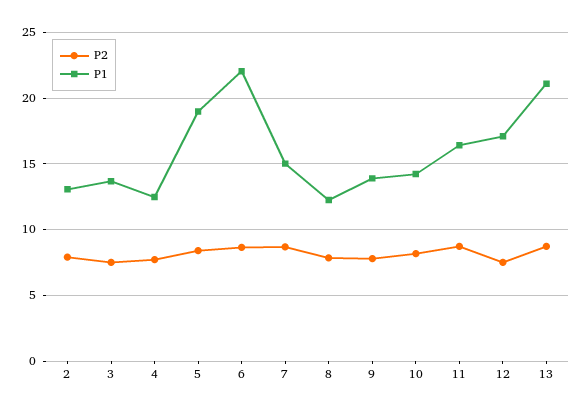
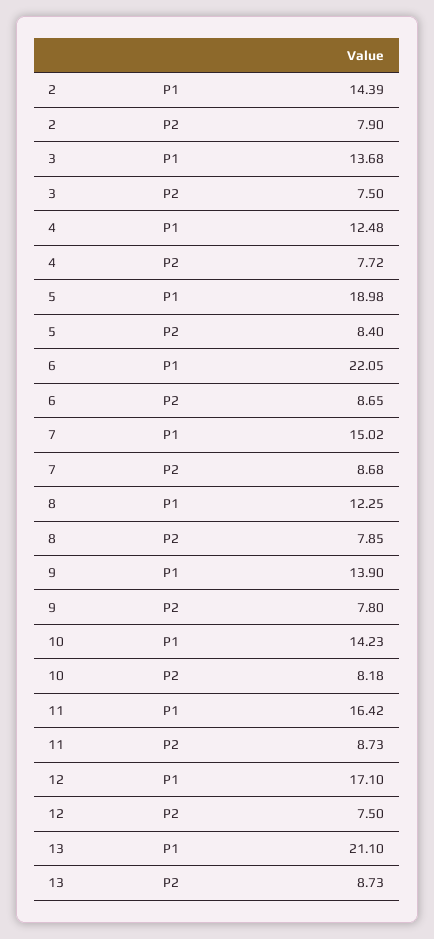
  {
    "P2": {
      "2": 7.9,
      "3": 7.5,
      "4": 7.72,
      "5": 8.4,
      "6": 8.65,
      "7": 8.68,
      "8": 7.85,
      "9": 7.8,
      "10": 8.18,
      "11": 8.73,
      "12": 7.5,
      "13": 8.73
    },
    "P1": {
-     "2": 13,
+     "2": 14.39,
      "3": 13.68,
      "4": 12.48,
      "5": 18.98,
      "6": 22.05,
      "7": 15.02,
      "8": 12.25,
      "9": 13.9,
      "10": 14.23,
      "11": 16.42,
      "12": 17.1,
      "13": 21.1
    }
  }

